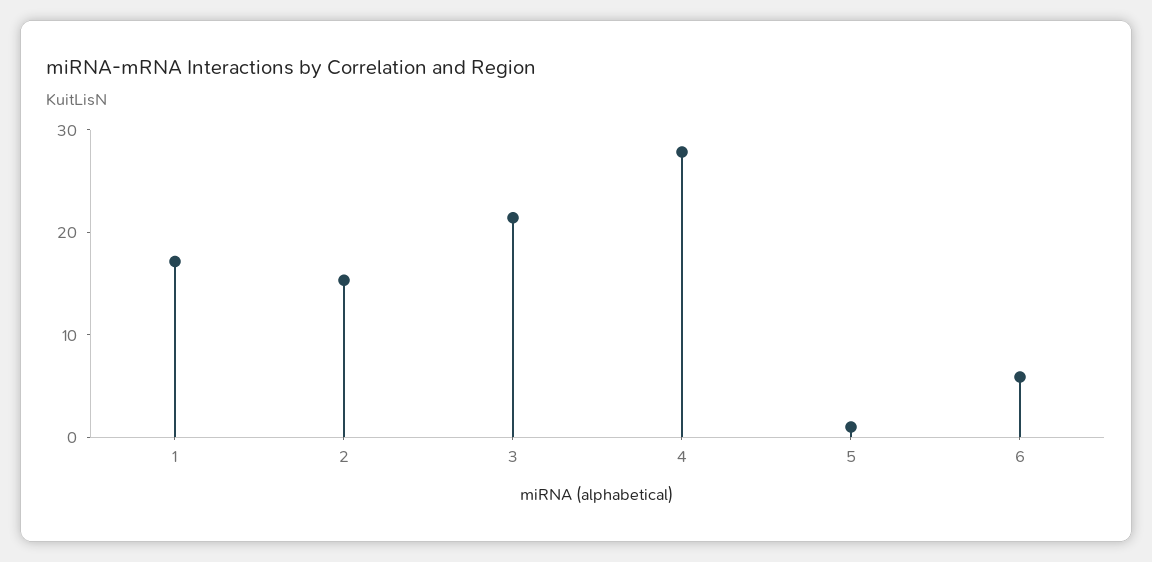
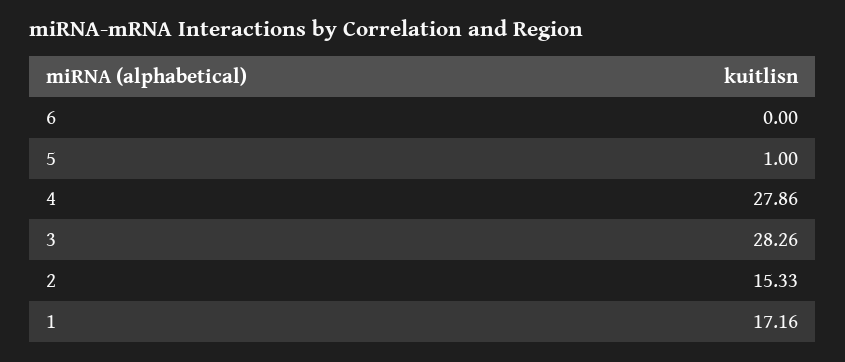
  {
    "1": 17.16,
    "2": 15.33,
-   "3": 22,
+   "3": 28.26,
    "4": 27.86,
    "5": 1,
-   "6": 6
+   "6": 0
  }

